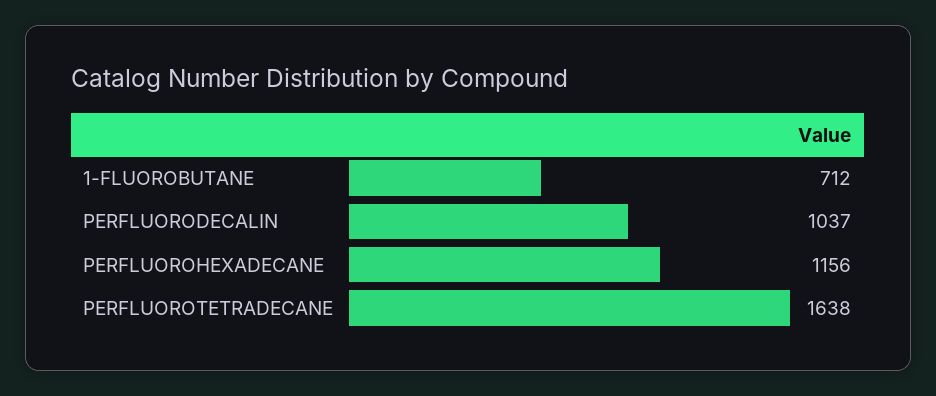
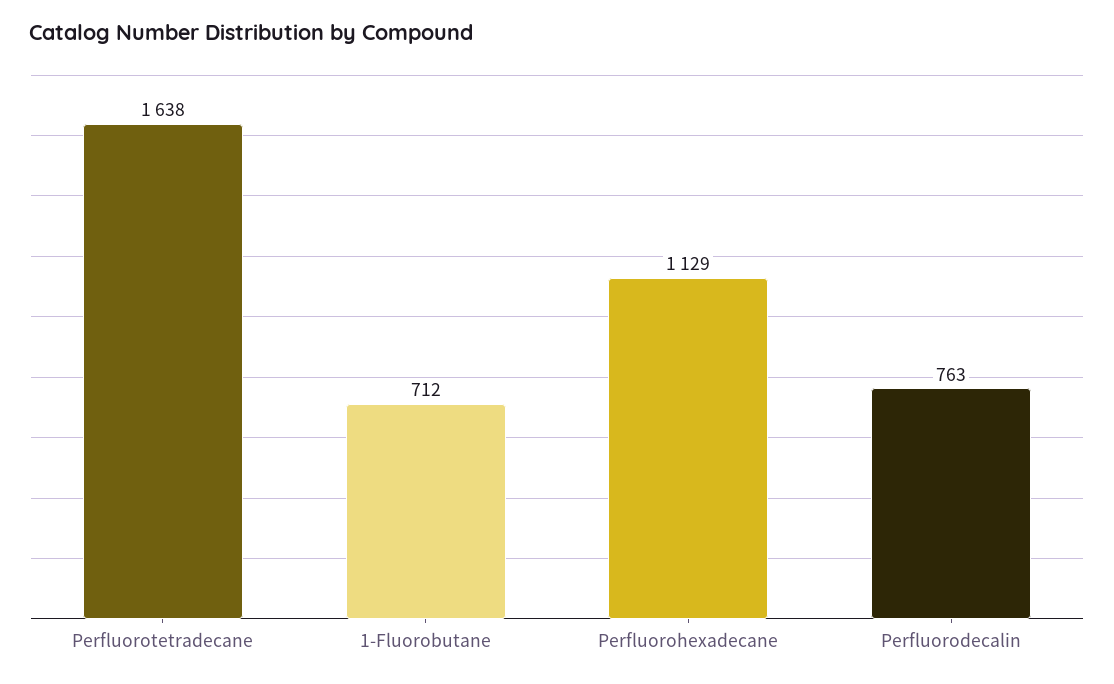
  {
    "1-FLUOROBUTANE": 712,
-   "PERFLUORODECALIN": 1037,
+   "PERFLUORODECALIN": 763,
-   "PERFLUOROHEXADECANE": 1156,
+   "PERFLUOROHEXADECANE": 1129,
    "PERFLUOROTETRADECANE": 1638
  }

